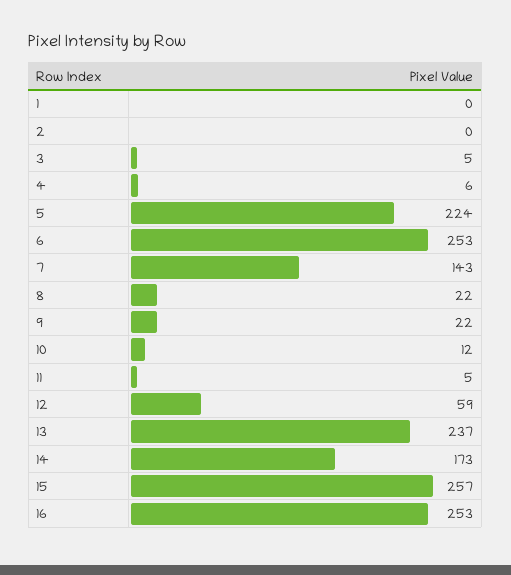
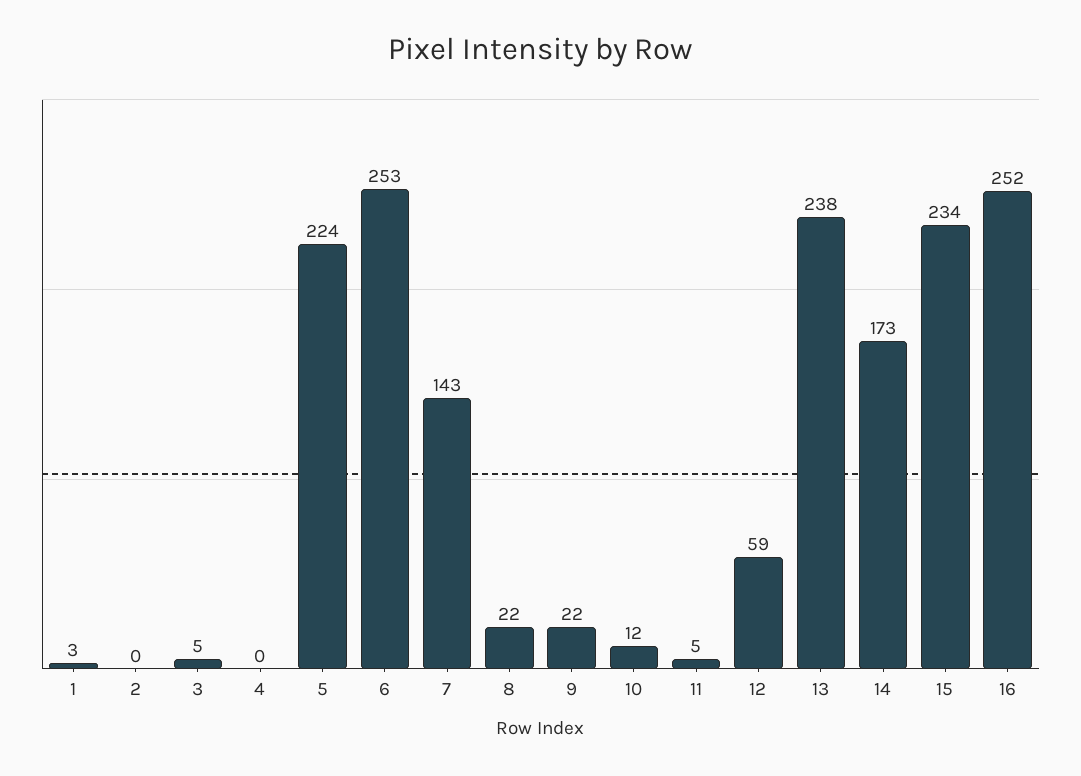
  {
-   "1": 0,
+   "1": 3,
    "2": 0,
    "3": 5,
-   "4": 6,
+   "4": 0,
    "5": 224,
    "6": 253,
    "7": 143,
    "8": 22,
    "9": 22,
    "10": 12,
    "11": 5,
    "12": 59,
-   "13": 237,
+   "13": 238,
    "14": 173,
-   "15": 257,
+   "15": 234,
-   "16": 253
+   "16": 252
  }

